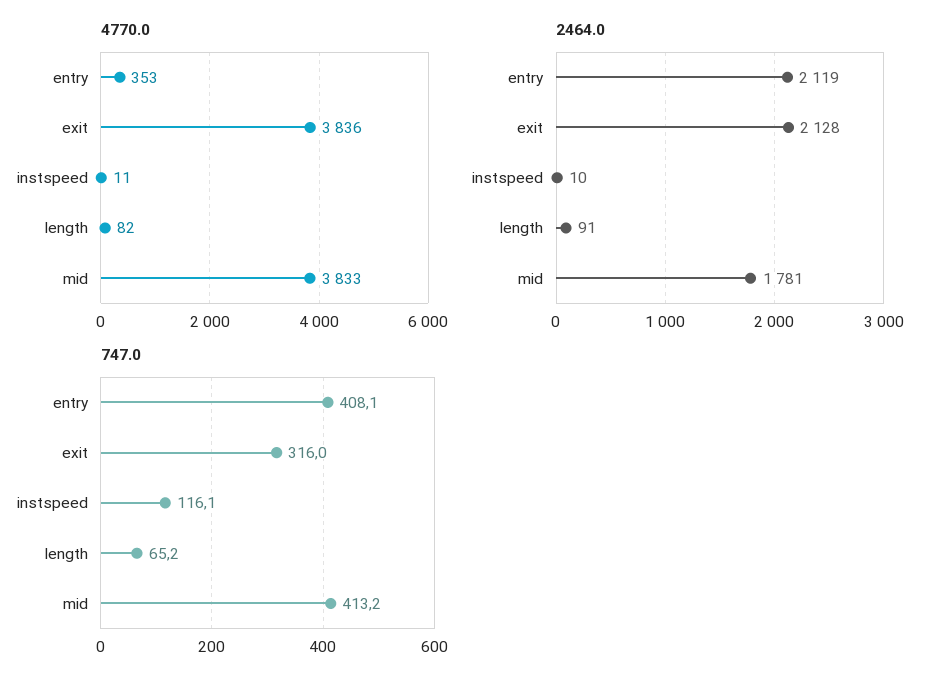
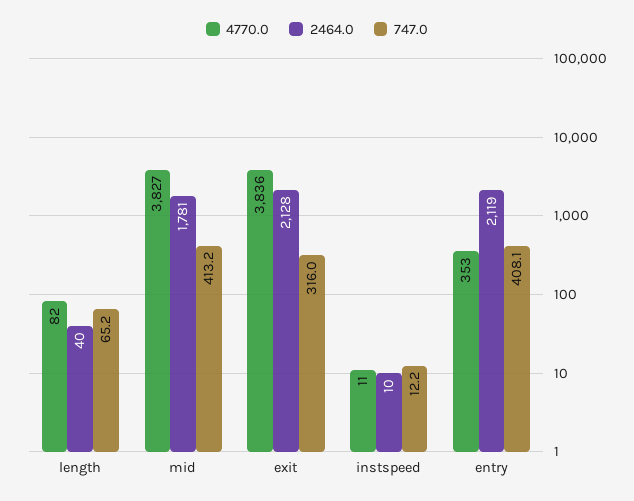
  {
    "4770.0": {
      "entry": 353,
      "exit": 3836,
      "instspeed": 11,
      "length": 82,
-     "mid": 3833
+     "mid": 3827
    },
    "2464.0": {
      "entry": 2119,
      "exit": 2128,
      "instspeed": 10,
-     "length": 91,
+     "length": 40,
      "mid": 1781
    },
    "747.0": {
      "entry": 408.1,
      "exit": 316,
-     "instspeed": 116.1,
+     "instspeed": 12.2,
      "length": 65.2,
      "mid": 413.2
    }
  }

